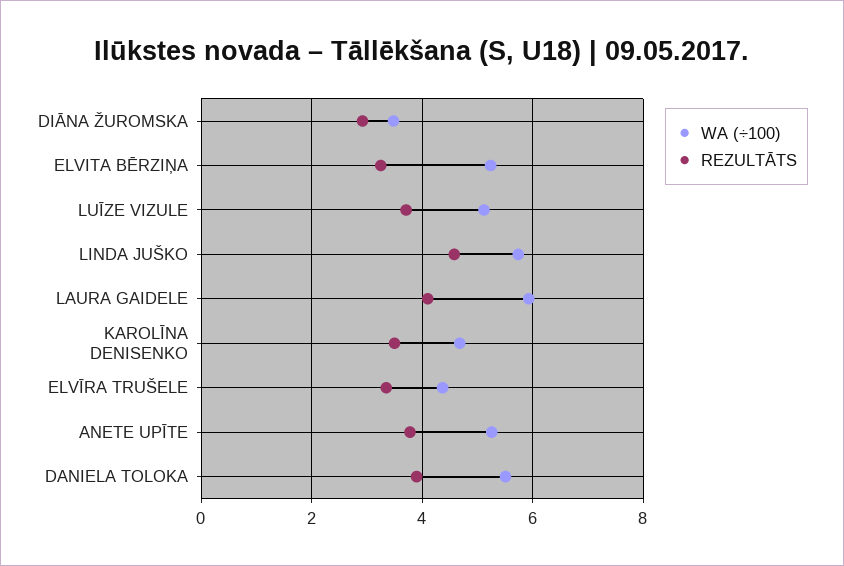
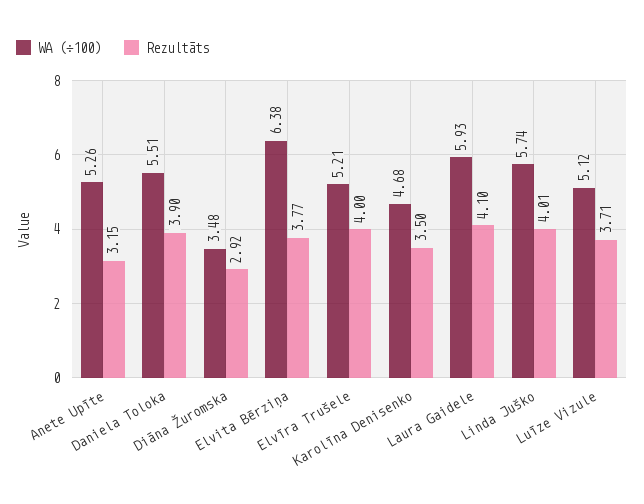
  {
    "WA (÷100)": {
      "DIĀNA ŽUROMSKA": 3.48,
-     "ELVITA BĒRZIŅA": 5.2,
+     "ELVITA BĒRZIŅA": 6.38,
      "LUĪZE VIZULE": 5.12,
      "LINDA JUŠKO": 5.74,
      "LAURA GAIDELE": 5.93,
      "KAROLĪNA DENISENKO": 4.68,
-     "ELVĪRA TRUŠELE": 4.4,
+     "ELVĪRA TRUŠELE": 5.21,
      "ANETE UPĪTE": 5.26,
      "DANIELA TOLOKA": 5.51
    },
    "REZULTĀTS": {
      "DIĀNA ŽUROMSKA": 2.92,
-     "ELVITA BĒRZIŅA": 3.2,
+     "ELVITA BĒRZIŅA": 3.77,
      "LUĪZE VIZULE": 3.71,
-     "LINDA JUŠKO": 4.6,
+     "LINDA JUŠKO": 4.01,
      "LAURA GAIDELE": 4.1,
      "KAROLĪNA DENISENKO": 3.5,
-     "ELVĪRA TRUŠELE": 3.4,
+     "ELVĪRA TRUŠELE": 4,
-     "ANETE UPĪTE": 3.8,
+     "ANETE UPĪTE": 3.15,
      "DANIELA TOLOKA": 3.9
    }
  }

